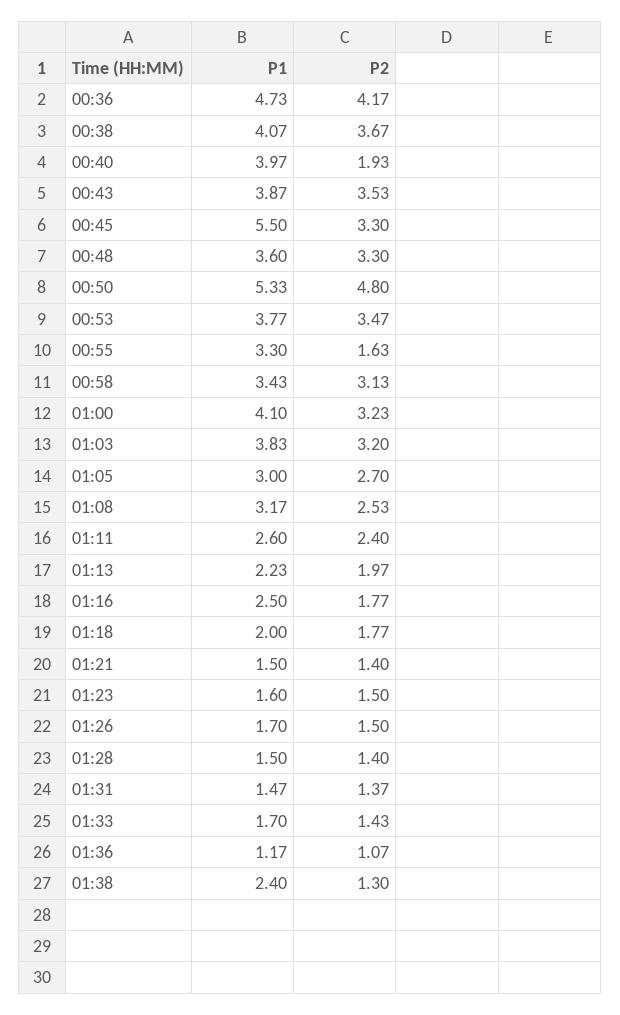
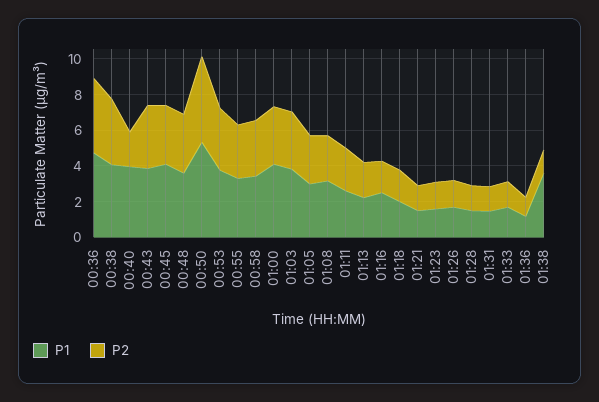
  {
    "P1": {
      "00:36": 4.73,
      "00:38": 4.07,
      "00:40": 3.97,
      "00:43": 3.87,
-     "00:45": 5.5,
+     "00:45": 4,
      "00:48": 3.6,
      "00:50": 5.33,
      "00:53": 3.77,
      "00:55": 3.3,
      "00:58": 3.43,
      "01:00": 4.1,
      "01:03": 3.83,
      "01:05": 3,
      "01:08": 3.17,
      "01:11": 2.6,
      "01:13": 2.23,
      "01:16": 2.5,
      "01:18": 2,
      "01:21": 1.5,
      "01:23": 1.6,
      "01:26": 1.7,
      "01:28": 1.5,
      "01:31": 1.47,
      "01:33": 1.7,
      "01:36": 1.17,
-     "01:38": 2.4
+     "01:38": 3.5
    },
    "P2": {
      "00:36": 4.17,
      "00:38": 3.67,
      "00:40": 1.93,
      "00:43": 3.53,
      "00:45": 3.3,
      "00:48": 3.3,
      "00:50": 4.8,
      "00:53": 3.47,
-     "00:55": 1.63,
+     "00:55": 3,
      "00:58": 3.13,
      "01:00": 3.23,
      "01:03": 3.2,
      "01:05": 2.7,
      "01:08": 2.53,
      "01:11": 2.4,
      "01:13": 1.97,
      "01:16": 1.77,
      "01:18": 1.77,
      "01:21": 1.4,
      "01:23": 1.5,
      "01:26": 1.5,
      "01:28": 1.4,
      "01:31": 1.37,
      "01:33": 1.43,
      "01:36": 1.07,
      "01:38": 1.3
    }
  }

